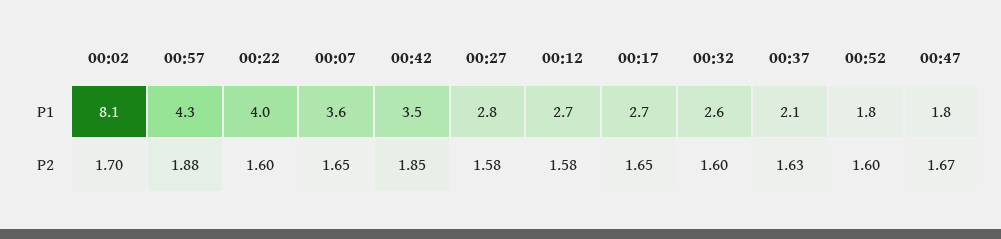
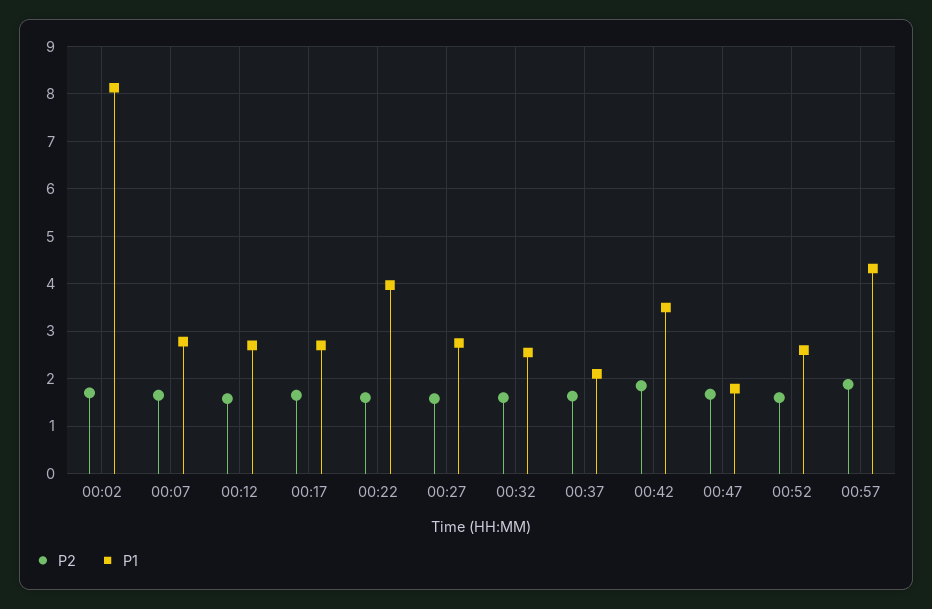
  {
    "P1": {
      "00:02": 8.1,
      "00:57": 4.3,
      "00:22": 4,
-     "00:07": 3.6,
+     "00:07": 2.8,
      "00:42": 3.5,
      "00:27": 2.8,
      "00:12": 2.7,
      "00:17": 2.7,
      "00:32": 2.6,
      "00:37": 2.1,
-     "00:52": 1.8,
+     "00:52": 2.6,
      "00:47": 1.8
    },
    "P2": {
      "00:02": 1.7,
      "00:57": 1.88,
      "00:22": 1.6,
      "00:07": 1.65,
      "00:42": 1.85,
      "00:27": 1.58,
      "00:12": 1.58,
      "00:17": 1.65,
      "00:32": 1.6,
      "00:37": 1.63,
      "00:52": 1.6,
      "00:47": 1.67
    }
  }

